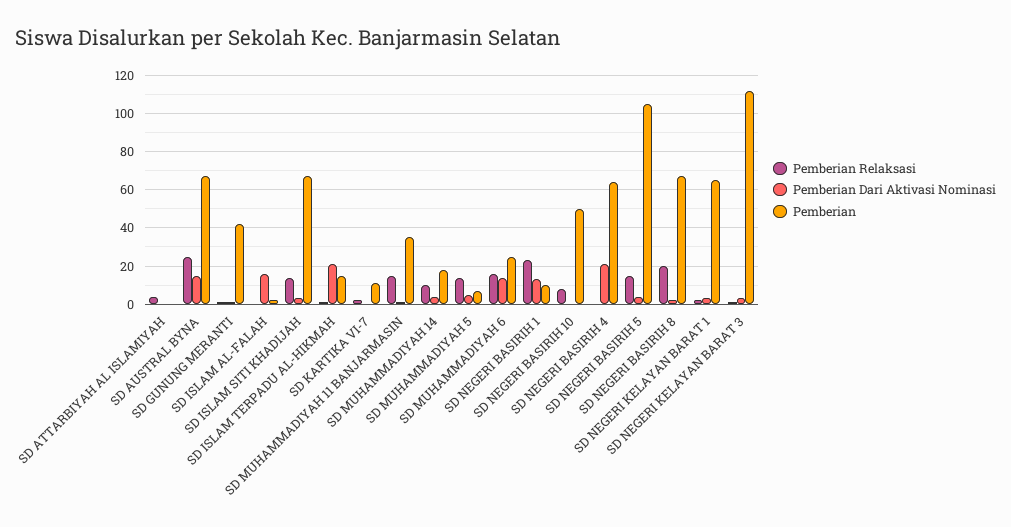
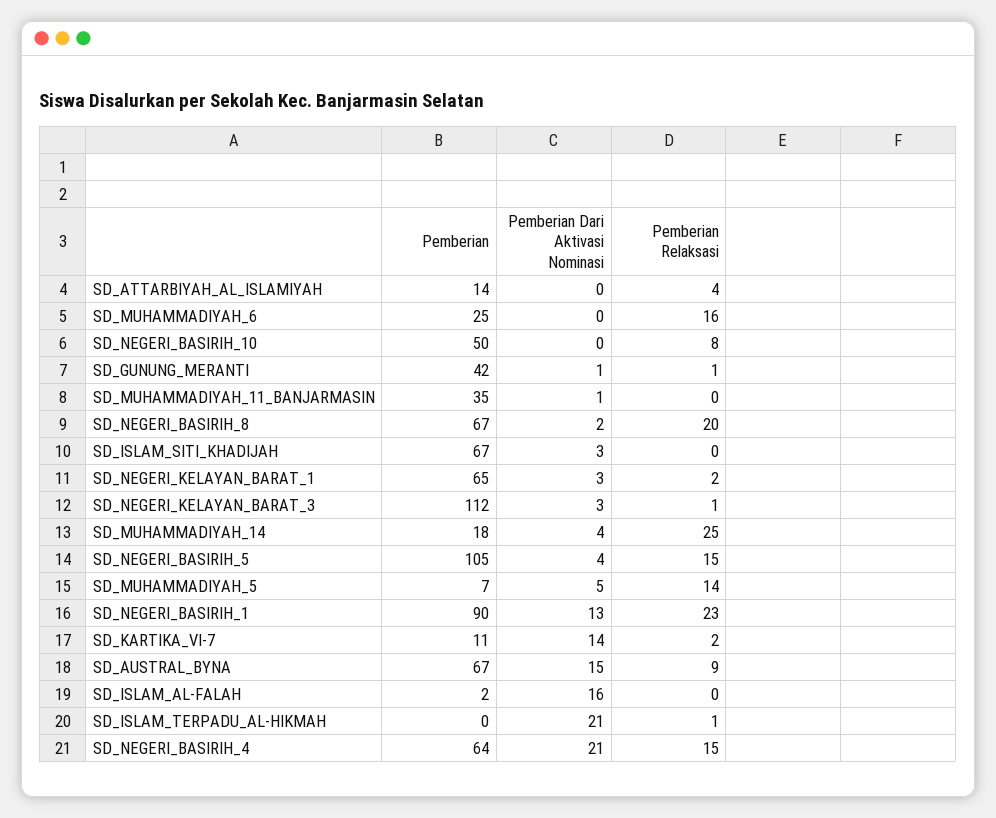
  {
    "Pemberian Relaksasi": {
      "SD ATTARBIYAH AL ISLAMIYAH": 4,
-     "SD AUSTRAL BYNA": 25,
+     "SD AUSTRAL BYNA": 9,
      "SD GUNUNG MERANTI": 1,
      "SD ISLAM AL-FALAH": 0,
-     "SD ISLAM SITI KHADIJAH": 15,
+     "SD ISLAM SITI KHADIJAH": 0,
      "SD ISLAM TERPADU AL-HIKMAH": 1,
      "SD KARTIKA VI-7": 2,
-     "SD MUHAMMADIYAH 11 BANJARMASIN": 15,
+     "SD MUHAMMADIYAH 11 BANJARMASIN": 0,
-     "SD MUHAMMADIYAH 14": 10,
+     "SD MUHAMMADIYAH 14": 25,
      "SD MUHAMMADIYAH 5": 14,
      "SD MUHAMMADIYAH 6": 16,
      "SD NEGERI BASIRIH 1": 23,
      "SD NEGERI BASIRIH 10": 8,
-     "SD NEGERI BASIRIH 4": 0,
+     "SD NEGERI BASIRIH 4": 15,
      "SD NEGERI BASIRIH 5": 15,
      "SD NEGERI BASIRIH 8": 20,
      "SD NEGERI KELAYAN BARAT 1": 2,
      "SD NEGERI KELAYAN BARAT 3": 1
    },
    "Pemberian Dari Aktivasi Nominasi": {
      "SD ATTARBIYAH AL ISLAMIYAH": 0,
      "SD AUSTRAL BYNA": 15,
      "SD GUNUNG MERANTI": 1,
      "SD ISLAM AL-FALAH": 16,
      "SD ISLAM SITI KHADIJAH": 3,
      "SD ISLAM TERPADU AL-HIKMAH": 21,
-     "SD KARTIKA VI-7": 0,
+     "SD KARTIKA VI-7": 14,
      "SD MUHAMMADIYAH 11 BANJARMASIN": 1,
      "SD MUHAMMADIYAH 14": 4,
      "SD MUHAMMADIYAH 5": 5,
-     "SD MUHAMMADIYAH 6": 15,
+     "SD MUHAMMADIYAH 6": 0,
      "SD NEGERI BASIRIH 1": 13,
      "SD NEGERI BASIRIH 10": 0,
      "SD NEGERI BASIRIH 4": 21,
      "SD NEGERI BASIRIH 5": 4,
      "SD NEGERI BASIRIH 8": 2,
      "SD NEGERI KELAYAN BARAT 1": 3,
      "SD NEGERI KELAYAN BARAT 3": 3
    },
    "Pemberian": {
-     "SD ATTARBIYAH AL ISLAMIYAH": 0,
+     "SD ATTARBIYAH AL ISLAMIYAH": 14,
      "SD AUSTRAL BYNA": 67,
      "SD GUNUNG MERANTI": 42,
      "SD ISLAM AL-FALAH": 2,
      "SD ISLAM SITI KHADIJAH": 67,
-     "SD ISLAM TERPADU AL-HIKMAH": 15,
+     "SD ISLAM TERPADU AL-HIKMAH": 0,
      "SD KARTIKA VI-7": 11,
      "SD MUHAMMADIYAH 11 BANJARMASIN": 35,
      "SD MUHAMMADIYAH 14": 18,
      "SD MUHAMMADIYAH 5": 7,
      "SD MUHAMMADIYAH 6": 25,
-     "SD NEGERI BASIRIH 1": 10,
+     "SD NEGERI BASIRIH 1": 90,
      "SD NEGERI BASIRIH 10": 50,
      "SD NEGERI BASIRIH 4": 64,
      "SD NEGERI BASIRIH 5": 105,
      "SD NEGERI BASIRIH 8": 67,
      "SD NEGERI KELAYAN BARAT 1": 65,
      "SD NEGERI KELAYAN BARAT 3": 112
    }
  }

